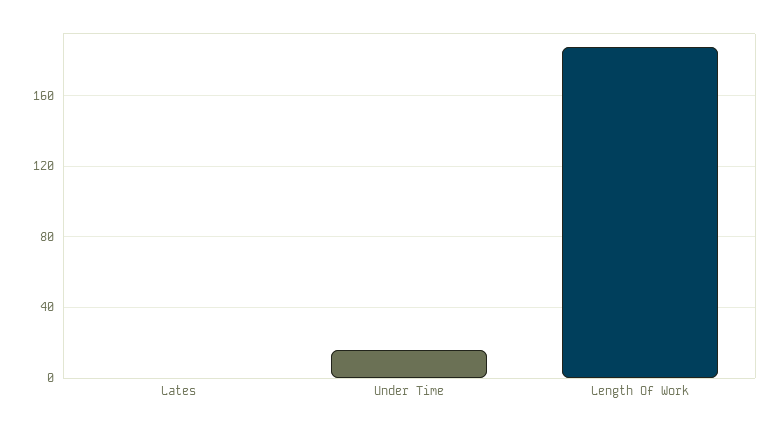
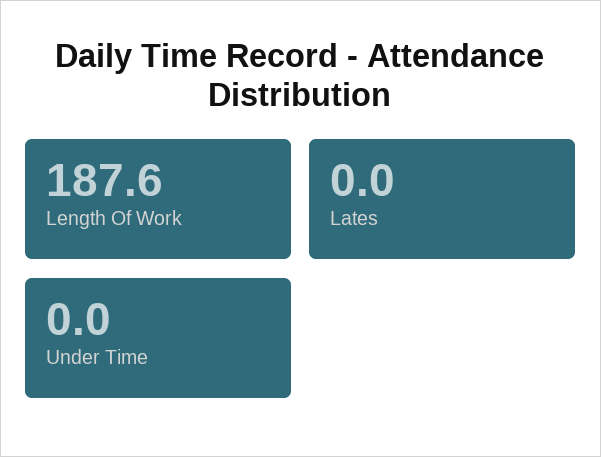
  {
    "Lates": 0,
-   "Under Time": 15,
+   "Under Time": 0,
    "Length Of Work": 187.6
  }

